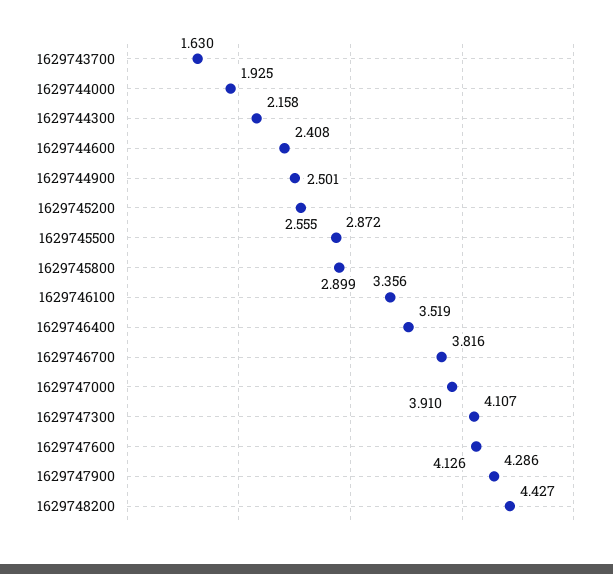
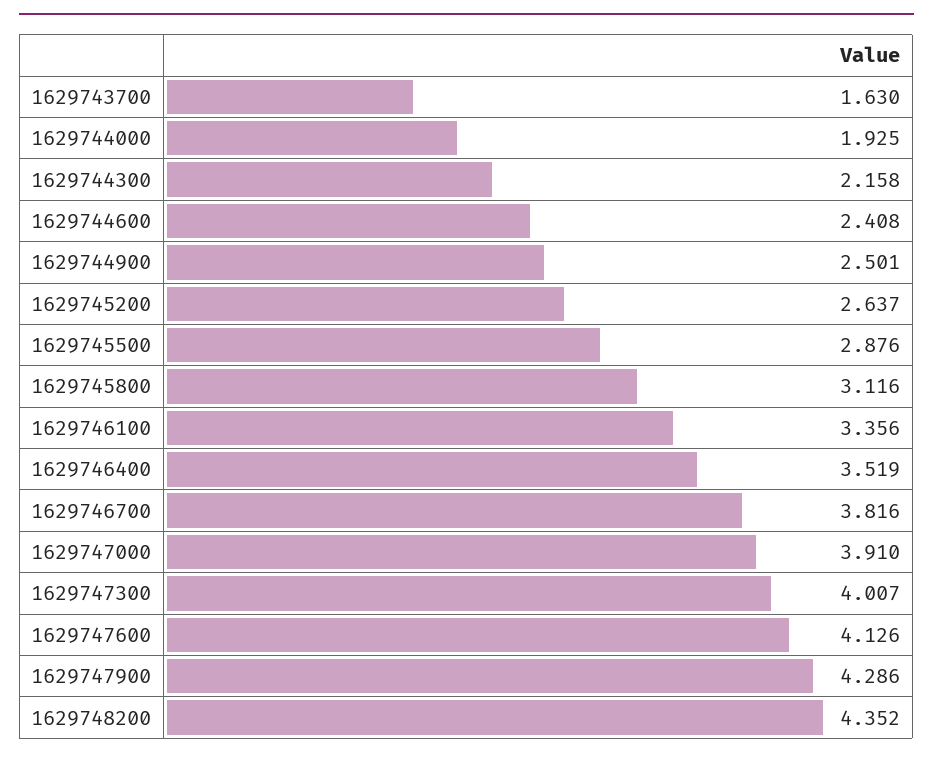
  {
    "1629743700": 1.63,
    "1629744000": 1.925,
    "1629744300": 2.158,
    "1629744600": 2.408,
    "1629744900": 2.501,
-   "1629745200": 2.555,
+   "1629745200": 2.637,
-   "1629745500": 2.872,
+   "1629745500": 2.876,
-   "1629745800": 2.899,
+   "1629745800": 3.116,
    "1629746100": 3.356,
    "1629746400": 3.519,
    "1629746700": 3.816,
    "1629747000": 3.91,
-   "1629747300": 4.107,
+   "1629747300": 4.007,
    "1629747600": 4.126,
    "1629747900": 4.286,
-   "1629748200": 4.427
+   "1629748200": 4.352
  }

